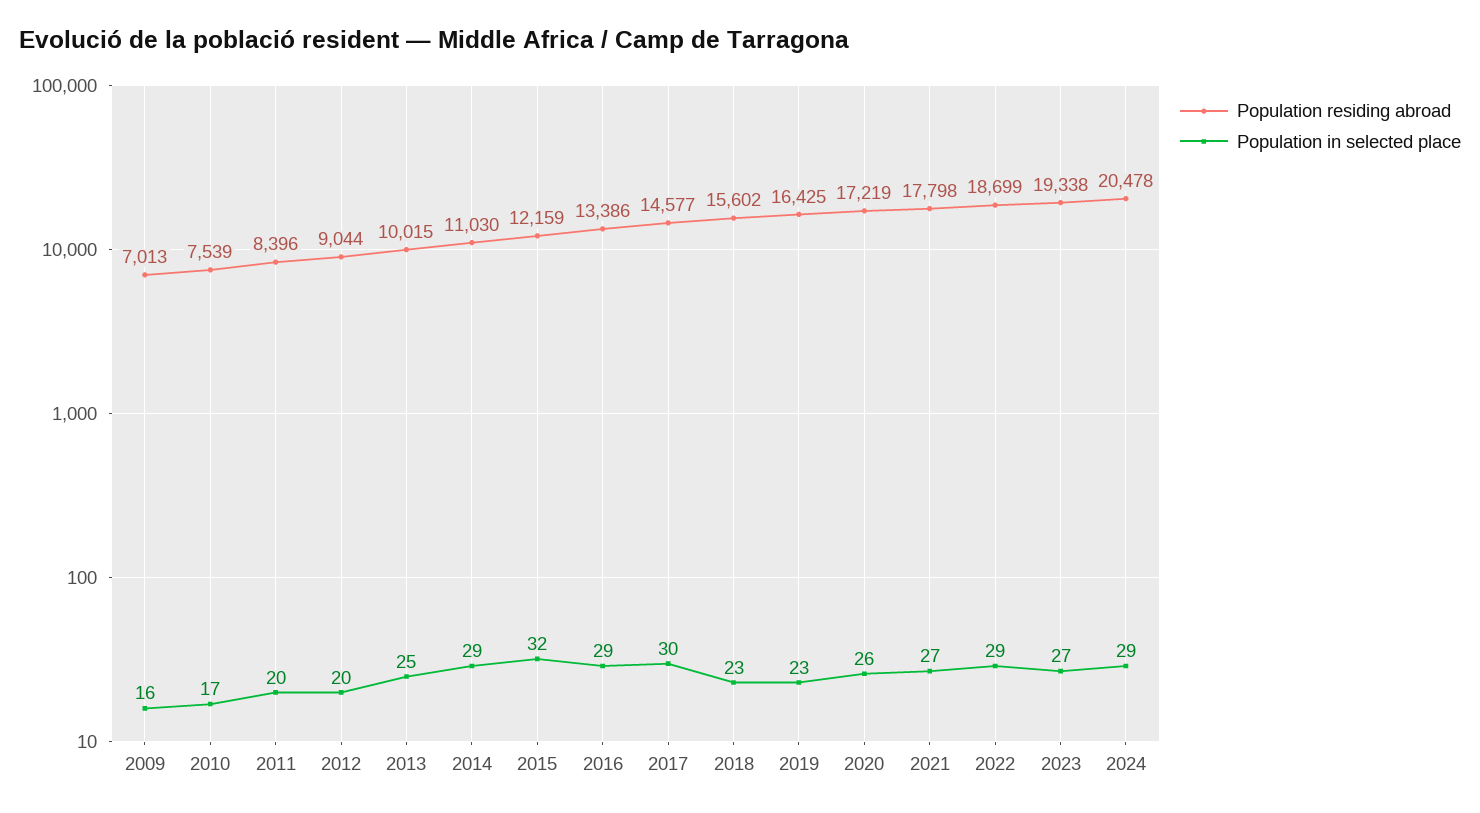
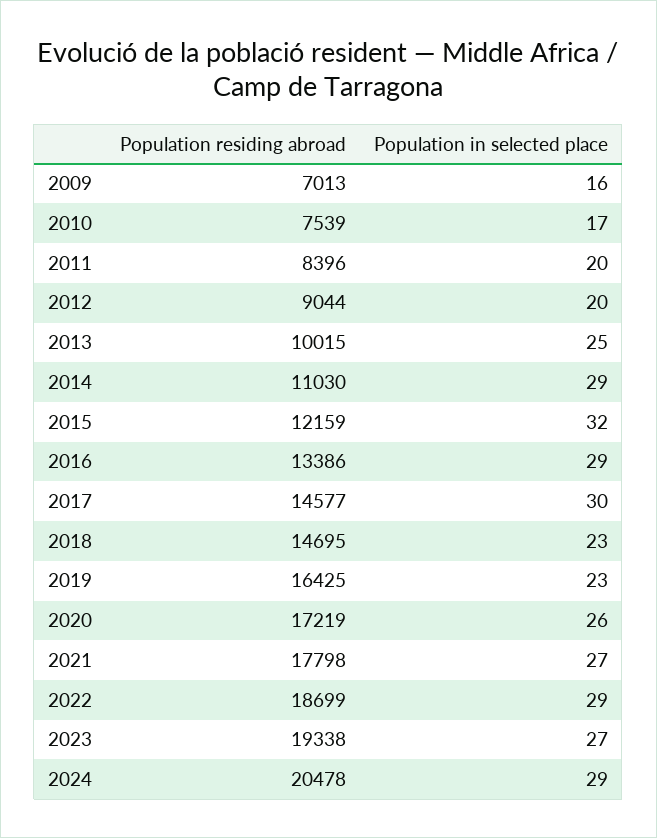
  {
    "Population residing abroad": {
      "2009": 7013,
      "2010": 7539,
      "2011": 8396,
      "2012": 9044,
      "2013": 10015,
      "2014": 11030,
      "2015": 12159,
      "2016": 13386,
      "2017": 14577,
-     "2018": 15602,
+     "2018": 14695,
      "2019": 16425,
      "2020": 17219,
      "2021": 17798,
      "2022": 18699,
      "2023": 19338,
      "2024": 20478
    },
    "Population in selected place": {
      "2009": 16,
      "2010": 17,
      "2011": 20,
      "2012": 20,
      "2013": 25,
      "2014": 29,
      "2015": 32,
      "2016": 29,
      "2017": 30,
      "2018": 23,
      "2019": 23,
      "2020": 26,
      "2021": 27,
      "2022": 29,
      "2023": 27,
      "2024": 29
    }
  }

